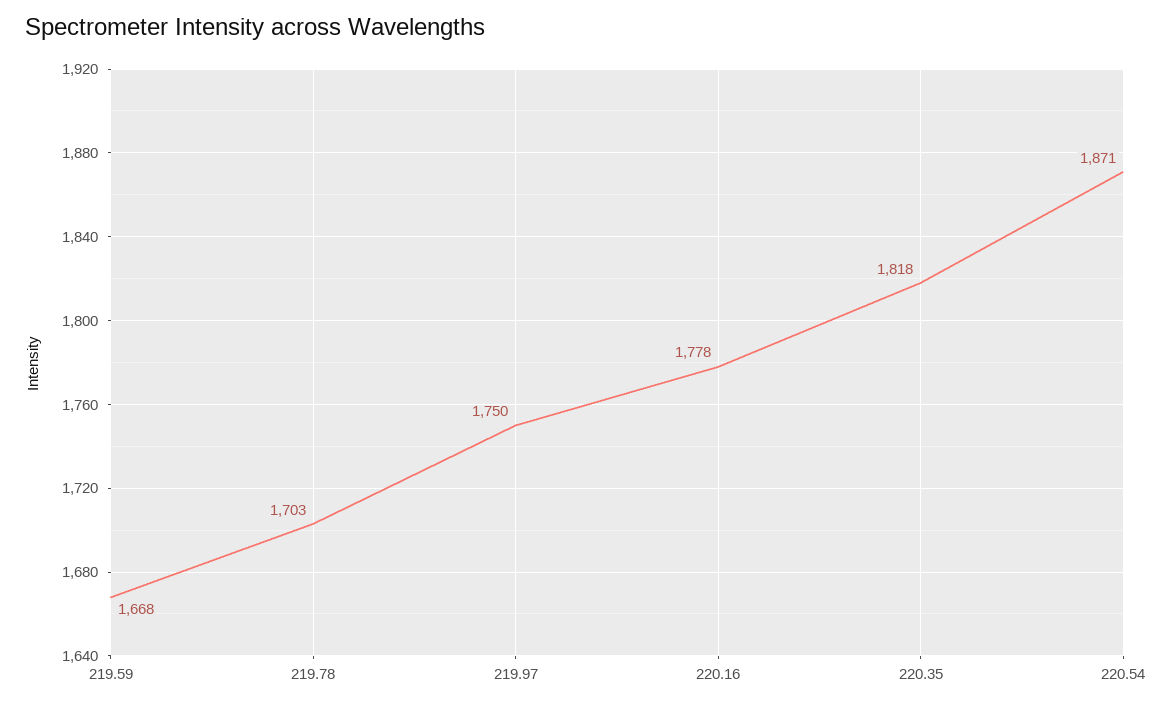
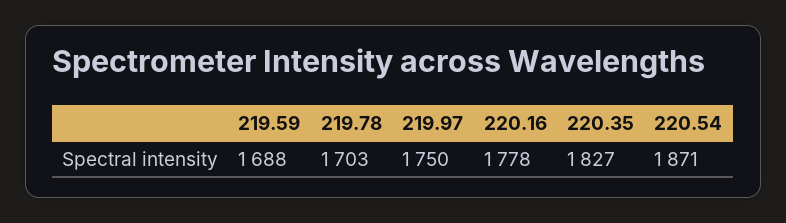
  {
-   "219.59": 1668,
+   "219.59": 1688,
    "219.78": 1703,
    "219.97": 1750,
    "220.16": 1778,
-   "220.35": 1818,
+   "220.35": 1827,
    "220.54": 1871
  }

